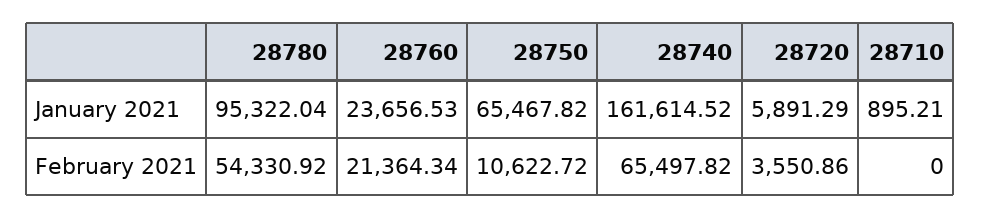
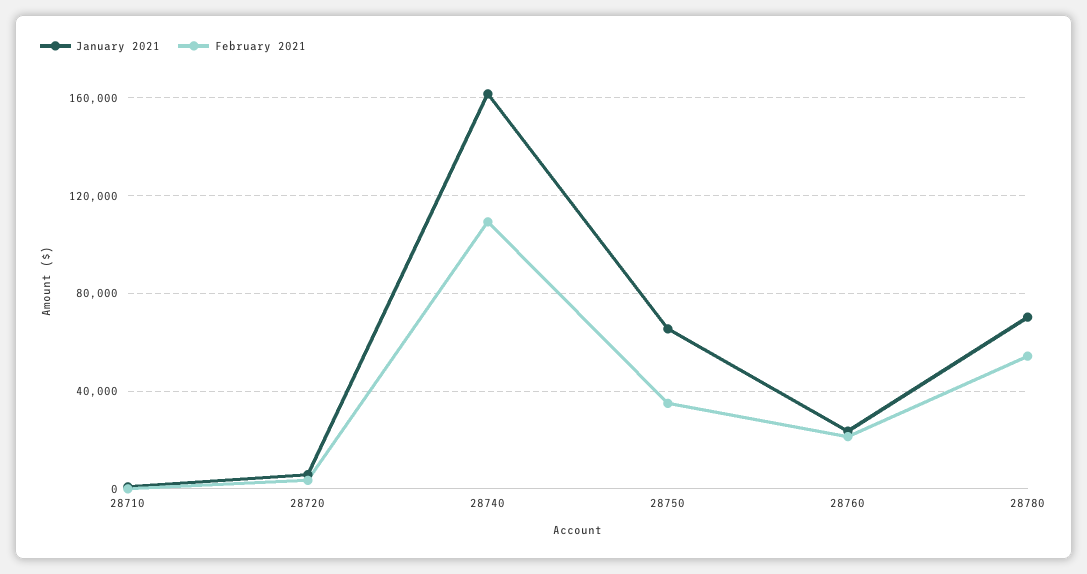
  {
    "January 2021": {
-     "28780": 95322.04,
+     "28780": 70000,
      "28760": 23656.53,
      "28750": 65467.82,
      "28740": 161614.52,
      "28720": 5891.29,
      "28710": 895.21
    },
    "February 2021": {
      "28780": 54330.92,
      "28760": 21364.34,
-     "28750": 10622.72,
+     "28750": 35000,
-     "28740": 65497.82,
+     "28740": 110000,
      "28720": 3550.86,
      "28710": 0
    }
  }

